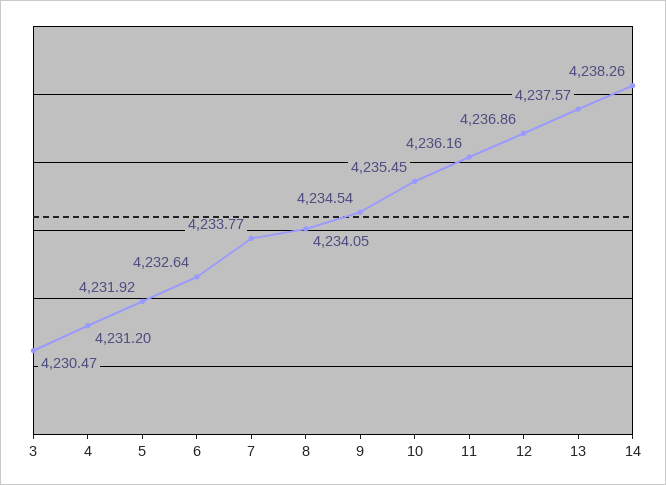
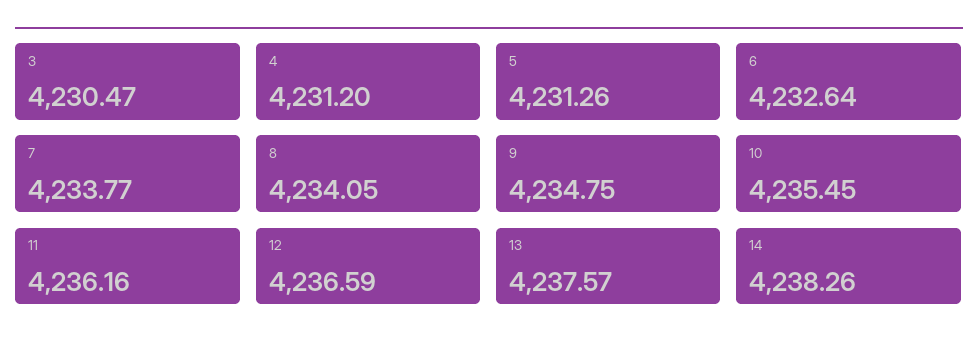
  {
    "3": 4230.47,
    "4": 4231.2,
-   "5": 4231.92,
+   "5": 4231.26,
    "6": 4232.64,
    "7": 4233.77,
    "8": 4234.05,
-   "9": 4234.54,
+   "9": 4234.75,
    "10": 4235.45,
    "11": 4236.16,
-   "12": 4236.86,
+   "12": 4236.59,
    "13": 4237.57,
    "14": 4238.26
  }

